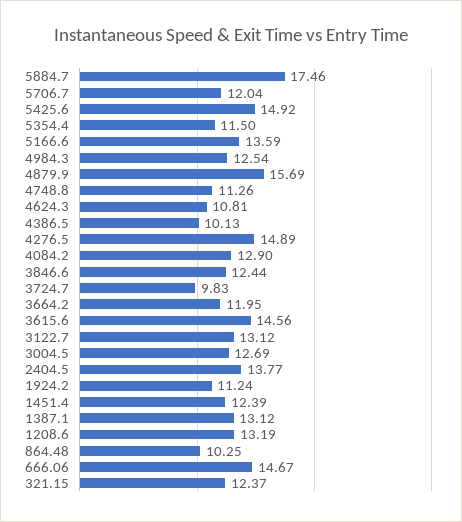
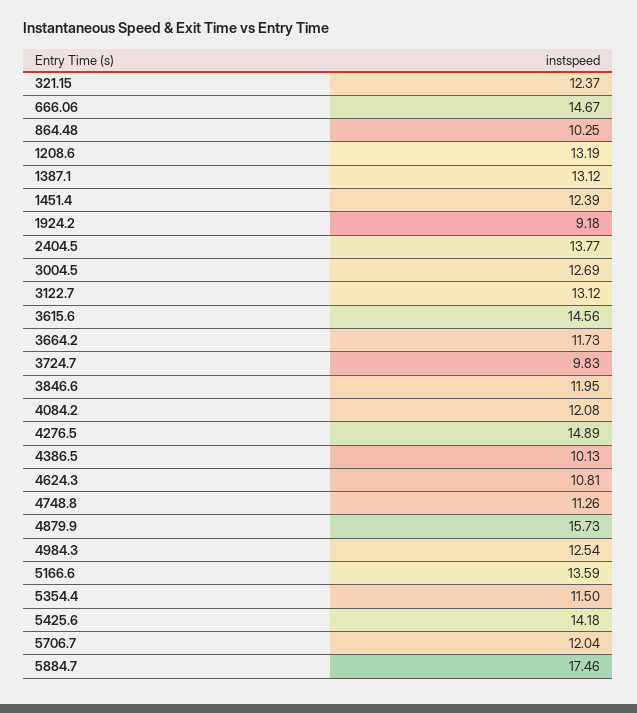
  {
    "5884.7": 17.46,
    "5706.7": 12.04,
-   "5425.6": 14.92,
+   "5425.6": 14.18,
    "5354.4": 11.5,
    "5166.6": 13.59,
    "4984.3": 12.54,
-   "4879.9": 15.69,
+   "4879.9": 15.73,
    "4748.8": 11.26,
    "4624.3": 10.81,
    "4386.5": 10.13,
    "4276.5": 14.89,
-   "4084.2": 12.9,
+   "4084.2": 12.08,
-   "3846.6": 12.44,
+   "3846.6": 11.95,
    "3724.7": 9.83,
-   "3664.2": 11.95,
+   "3664.2": 11.73,
    "3615.6": 14.56,
    "3122.7": 13.12,
    "3004.5": 12.69,
    "2404.5": 13.77,
-   "1924.2": 11.24,
+   "1924.2": 9.18,
    "1451.4": 12.39,
    "1387.1": 13.12,
    "1208.6": 13.19,
    "864.48": 10.25,
    "666.06": 14.67,
    "321.15": 12.37
  }

